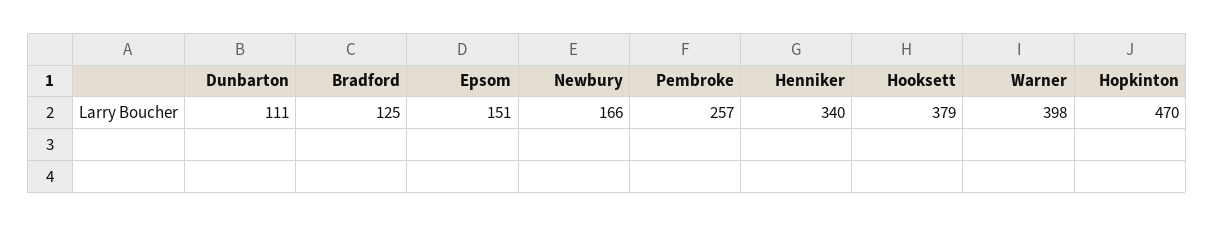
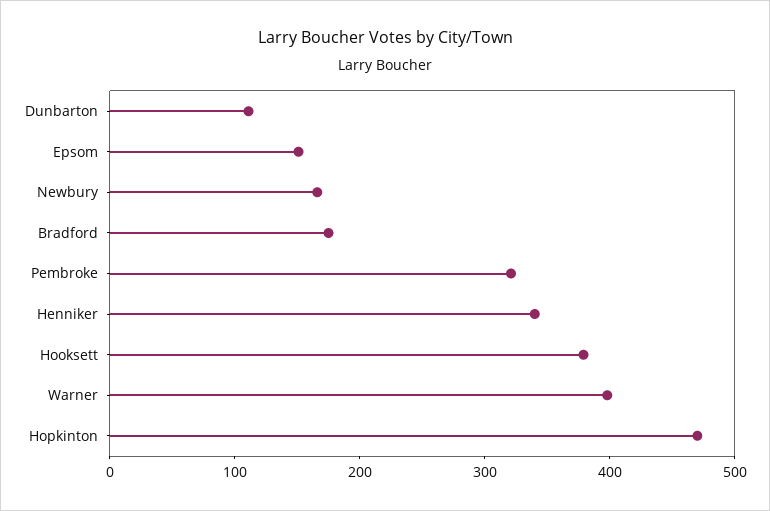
  {
    "Dunbarton": 111,
-   "Bradford": 125,
+   "Bradford": 180,
    "Epsom": 151,
    "Newbury": 166,
-   "Pembroke": 257,
+   "Pembroke": 320,
    "Henniker": 340,
    "Hooksett": 379,
    "Warner": 398,
    "Hopkinton": 470
  }

